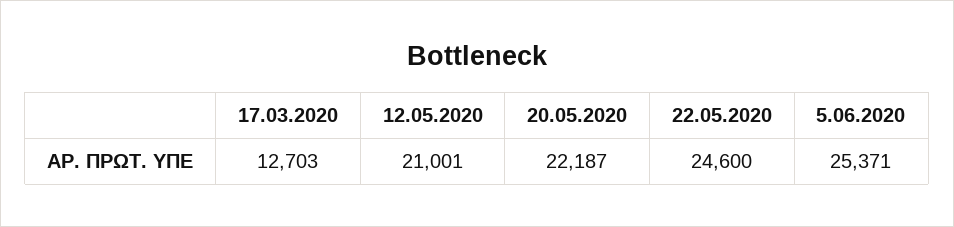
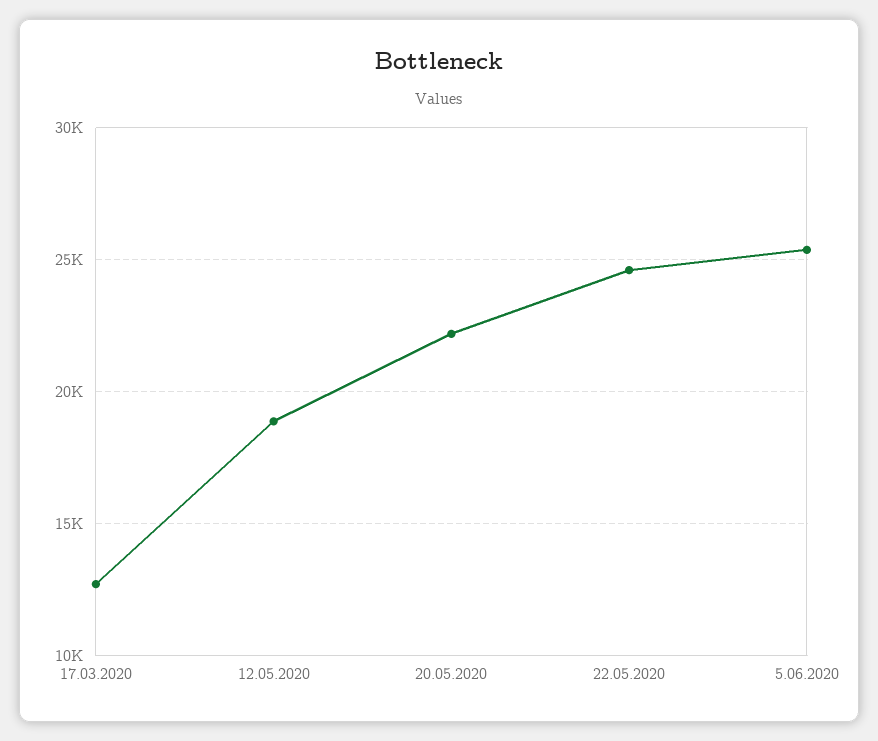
  {
    "17.03.2020": 12703,
-   "12.05.2020": 21001,
+   "12.05.2020": 19000,
    "20.05.2020": 22187,
    "22.05.2020": 24600,
    "5.06.2020": 25371
  }

